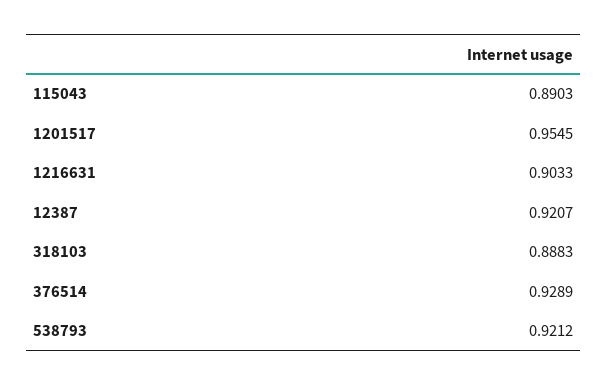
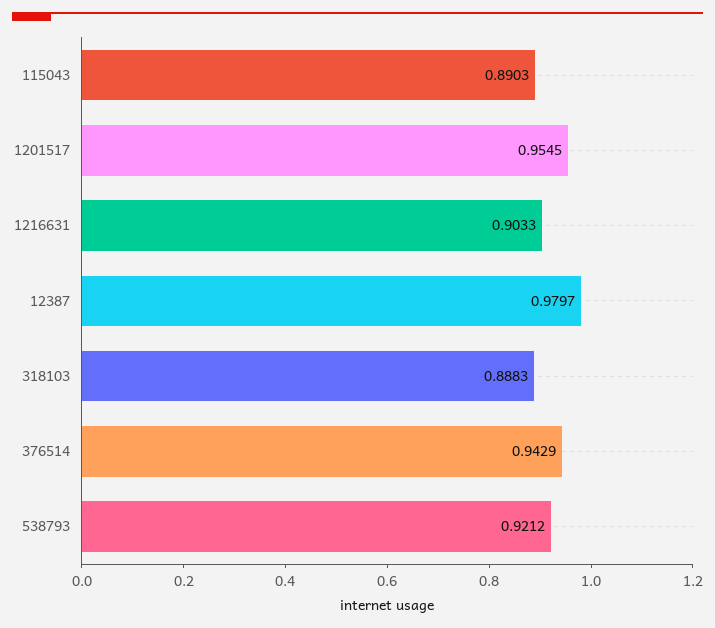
  {
    "115043": 0.8903,
    "1201517": 0.9545,
    "1216631": 0.9033,
-   "12387": 0.9207,
+   "12387": 0.9797,
    "318103": 0.8883,
-   "376514": 0.9289,
+   "376514": 0.9429,
    "538793": 0.9212
  }

